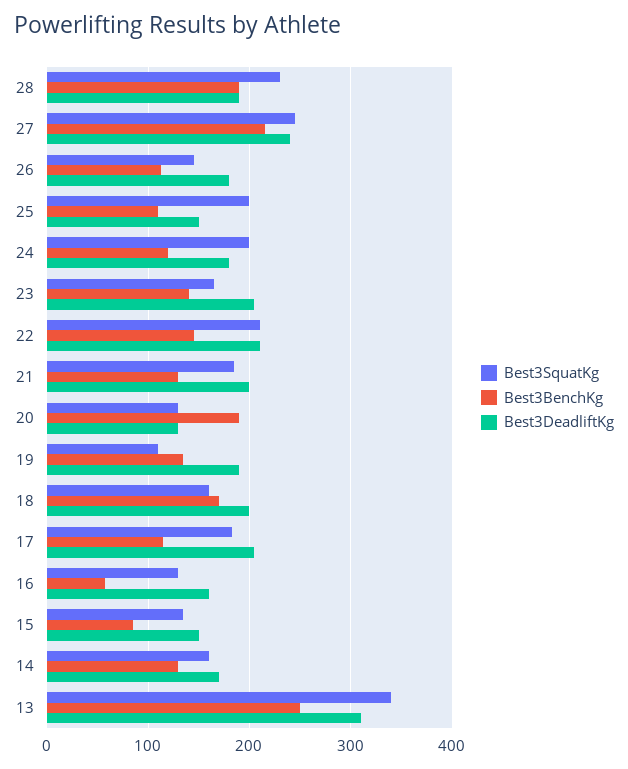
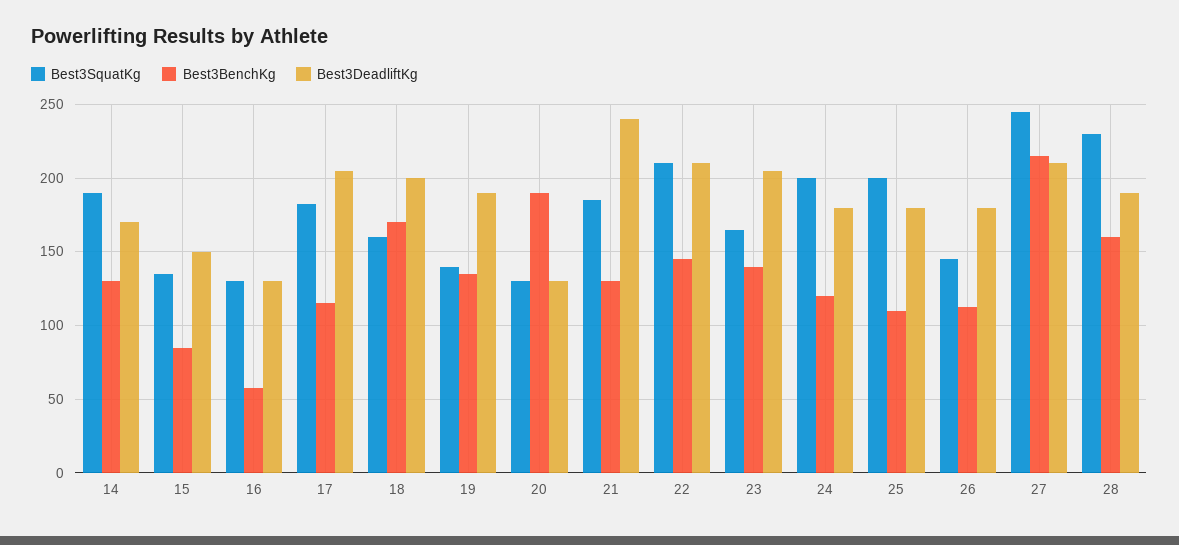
  {
    "Best3SquatKg": {
      "28": 230,
      "27": 245,
      "26": 145,
      "25": 200,
      "24": 200,
      "23": 165,
      "22": 210,
      "21": 185,
      "20": 130,
-     "19": 110,
+     "19": 140,
      "18": 160,
      "17": 185,
      "16": 130,
      "15": 135,
-     "14": 160,
+     "14": 190
-     "13": 340
    },
    "Best3BenchKg": {
-     "28": 190,
+     "28": 160,
      "27": 215,
      "26": 115,
      "25": 110,
      "24": 120,
      "23": 140,
      "22": 145,
      "21": 130,
      "20": 190,
      "19": 135,
      "18": 170,
      "17": 115,
      "16": 60,
      "15": 85,
-     "14": 130,
+     "14": 130
-     "13": 250
    },
    "Best3DeadliftKg": {
      "28": 190,
-     "27": 240,
+     "27": 210,
      "26": 180,
-     "25": 150,
+     "25": 180,
      "24": 180,
      "23": 205,
      "22": 210,
-     "21": 200,
+     "21": 240,
      "20": 130,
      "19": 190,
      "18": 200,
      "17": 205,
-     "16": 160,
+     "16": 130,
      "15": 150,
-     "14": 170,
+     "14": 170
-     "13": 310
    }
  }

